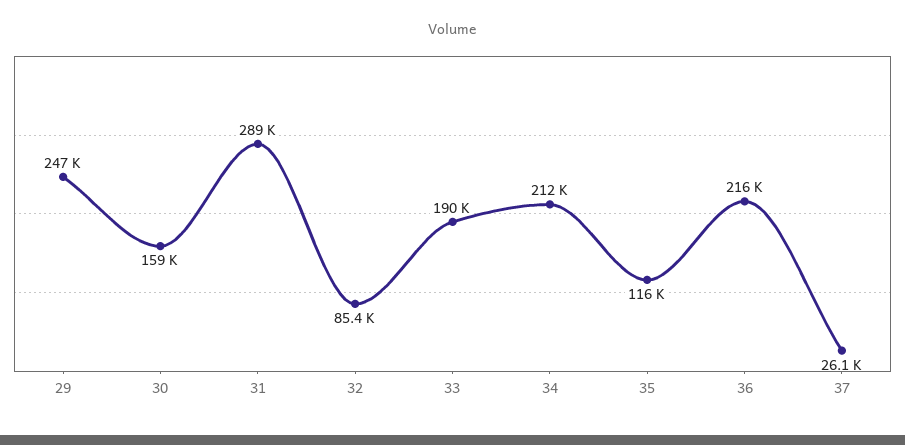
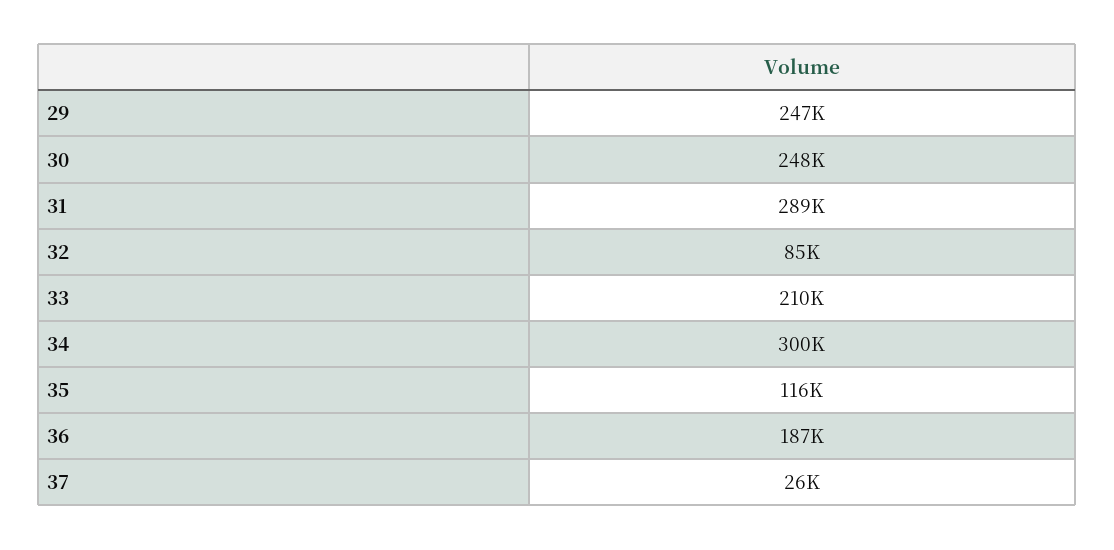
  {
    "29": 247000,
-   "30": 159000,
+   "30": 248000,
    "31": 289000,
    "32": 85400,
-   "33": 190000,
+   "33": 210000,
-   "34": 212000,
+   "34": 300000,
    "35": 116000,
-   "36": 216000,
+   "36": 187000,
    "37": 26100
  }

